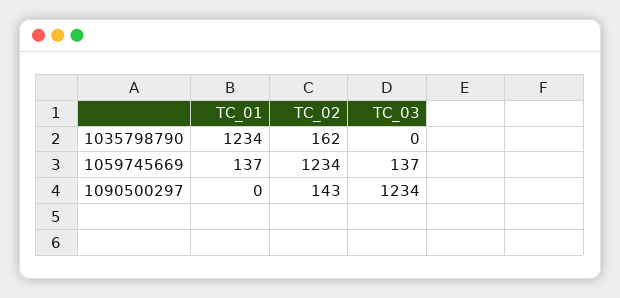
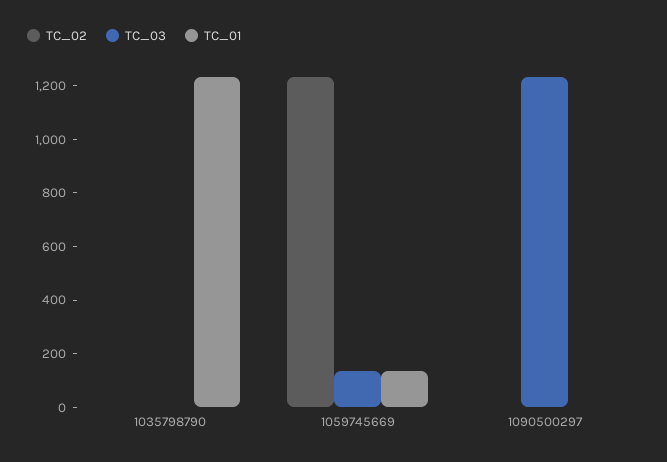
  {
    "TC_01": {
      "1035798790": 1234,
      "1059745669": 137,
      "1090500297": 0
    },
    "TC_02": {
-     "1035798790": 162,
+     "1035798790": 0,
      "1059745669": 1234,
-     "1090500297": 143
+     "1090500297": 0
    },
    "TC_03": {
      "1035798790": 0,
      "1059745669": 137,
      "1090500297": 1234
    }
  }

